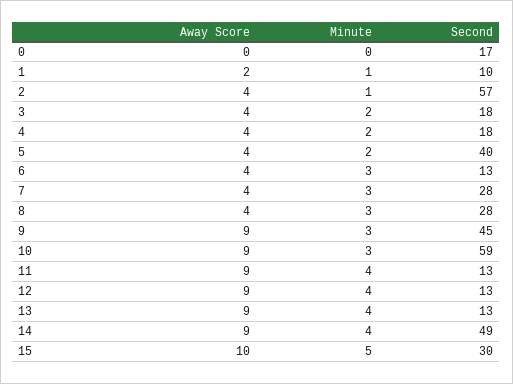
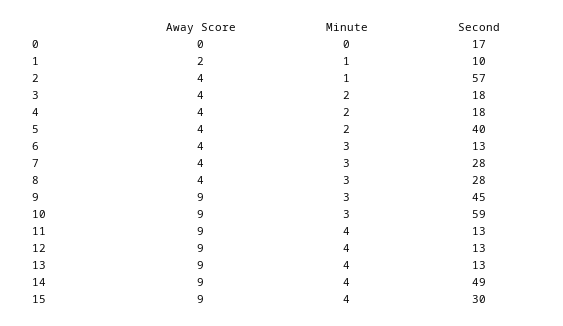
  {
    "Away Score": {
      "0": 0,
      "1": 2,
      "2": 4,
      "3": 4,
      "4": 4,
      "5": 4,
      "6": 4,
      "7": 4,
      "8": 4,
      "9": 9,
      "10": 9,
      "11": 9,
      "12": 9,
      "13": 9,
      "14": 9,
-     "15": 10
+     "15": 9
    },
    "Minute": {
      "0": 0,
      "1": 1,
      "2": 1,
      "3": 2,
      "4": 2,
      "5": 2,
      "6": 3,
      "7": 3,
      "8": 3,
      "9": 3,
      "10": 3,
      "11": 4,
      "12": 4,
      "13": 4,
      "14": 4,
-     "15": 5
+     "15": 4
    },
    "Second": {
      "0": 17,
      "1": 10,
      "2": 57,
      "3": 18,
      "4": 18,
      "5": 40,
      "6": 13,
      "7": 28,
      "8": 28,
      "9": 45,
      "10": 59,
      "11": 13,
      "12": 13,
      "13": 13,
      "14": 49,
      "15": 30
    }
  }

